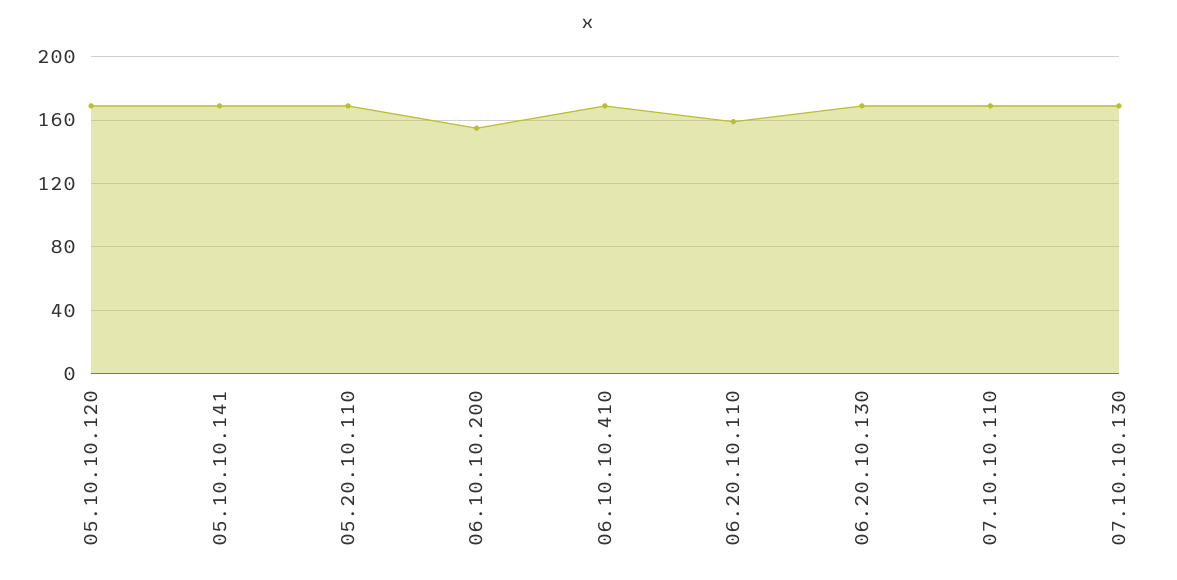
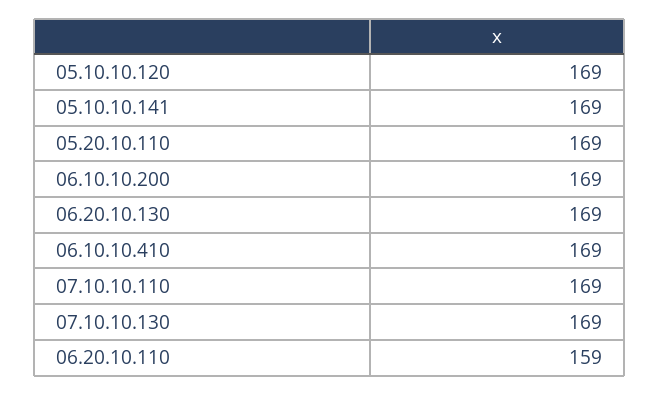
  {
    "05.10.10.120": 169,
    "05.10.10.141": 169,
    "05.20.10.110": 169,
-   "06.10.10.200": 155,
+   "06.10.10.200": 169,
    "06.10.10.410": 169,
    "06.20.10.110": 159,
    "06.20.10.130": 169,
    "07.10.10.110": 169,
    "07.10.10.130": 169
  }

